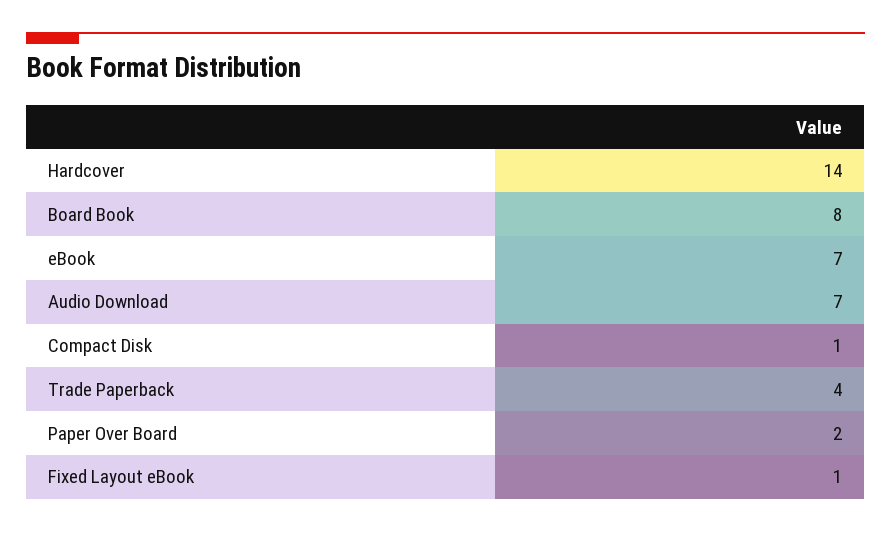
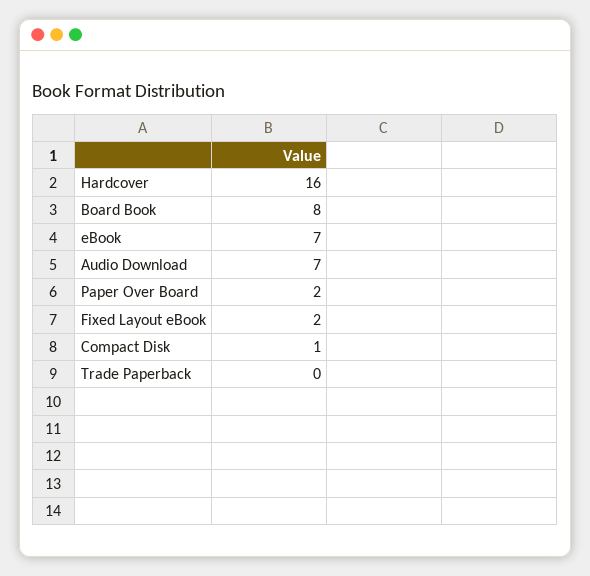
  {
-   "Hardcover": 14,
+   "Hardcover": 16,
    "Board Book": 8,
    "eBook": 7,
    "Audio Download": 7,
    "Compact Disk": 1,
-   "Trade Paperback": 4,
+   "Trade Paperback": 0,
    "Paper Over Board": 2,
-   "Fixed Layout eBook": 1
+   "Fixed Layout eBook": 2
  }

